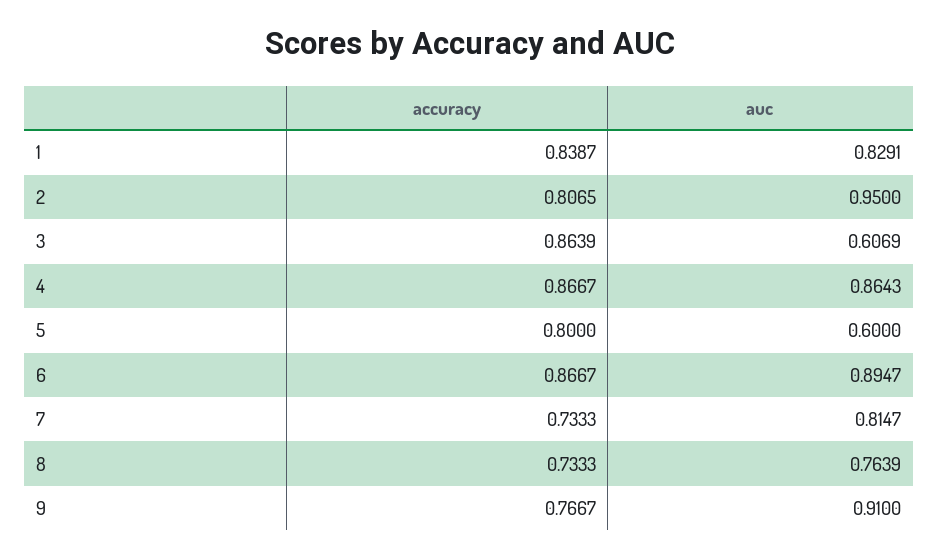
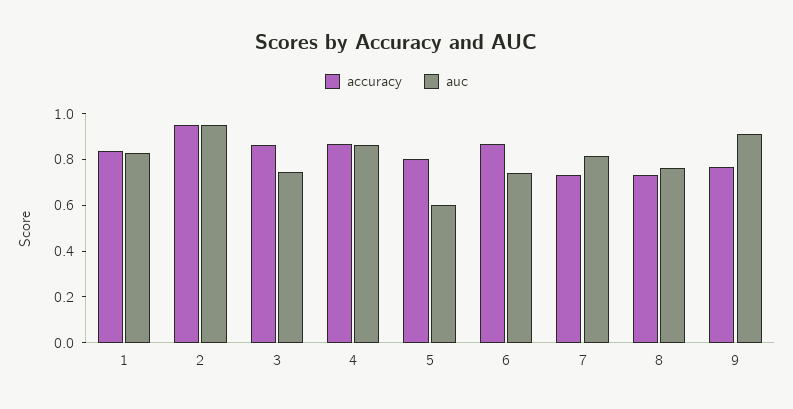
  {
    "accuracy": {
      "1": 0.8387,
-     "2": 0.8065,
+     "2": 0.95,
      "3": 0.8639,
      "4": 0.8667,
      "5": 0.8,
      "6": 0.8667,
      "7": 0.7333,
      "8": 0.7333,
      "9": 0.7667
    },
    "auc": {
      "1": 0.8291,
      "2": 0.95,
-     "3": 0.6069,
+     "3": 0.75,
      "4": 0.8643,
      "5": 0.6,
-     "6": 0.8947,
+     "6": 0.75,
      "7": 0.8147,
      "8": 0.7639,
      "9": 0.91
    }
  }

